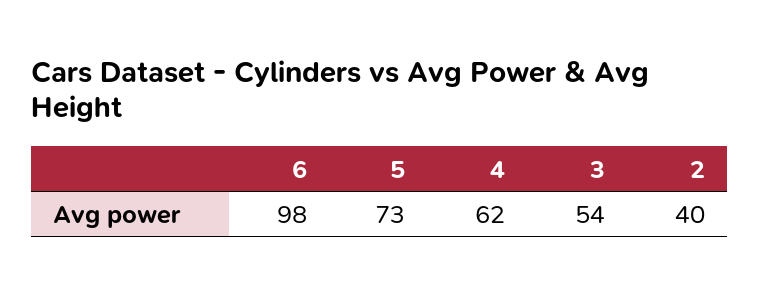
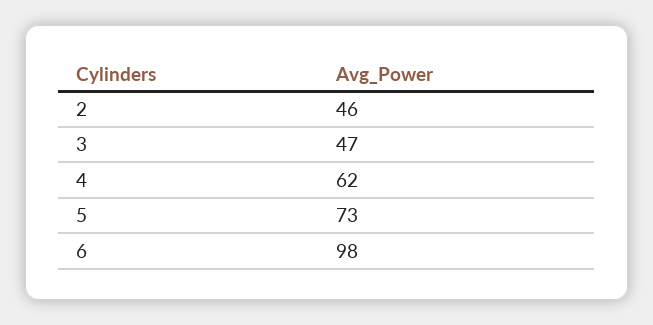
  {
    "6": 98,
    "5": 73,
    "4": 62,
-   "3": 54,
+   "3": 47,
-   "2": 40
+   "2": 46
  }

